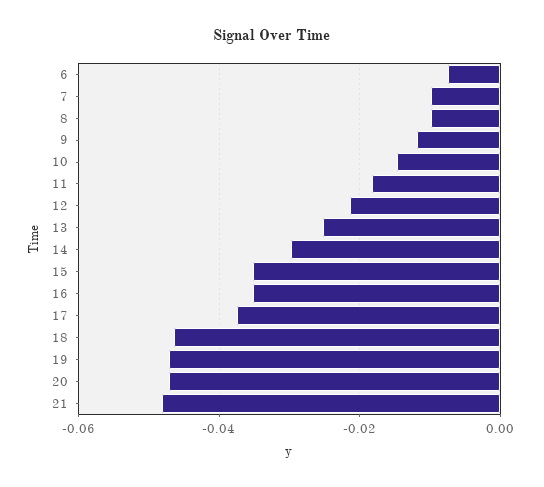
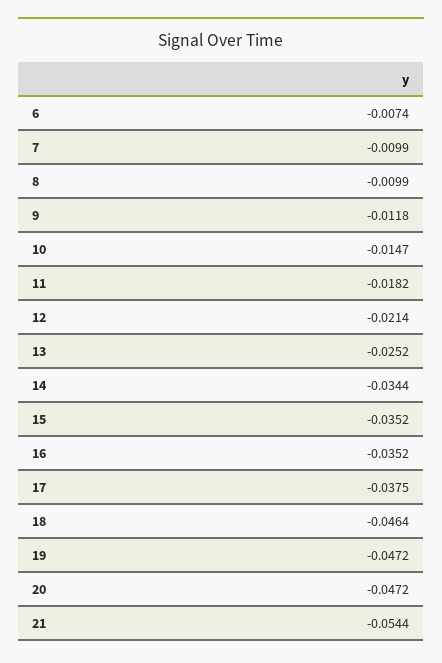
  {
    "6": -0.0074,
    "7": -0.0099,
    "8": -0.0099,
    "9": -0.0118,
    "10": -0.0147,
    "11": -0.0182,
    "12": -0.0214,
    "13": -0.0252,
-   "14": -0.03,
+   "14": -0.0344,
    "15": -0.0352,
    "16": -0.0352,
    "17": -0.0375,
    "18": -0.0464,
    "19": -0.0472,
    "20": -0.0472,
-   "21": -0.048
+   "21": -0.0544
  }

